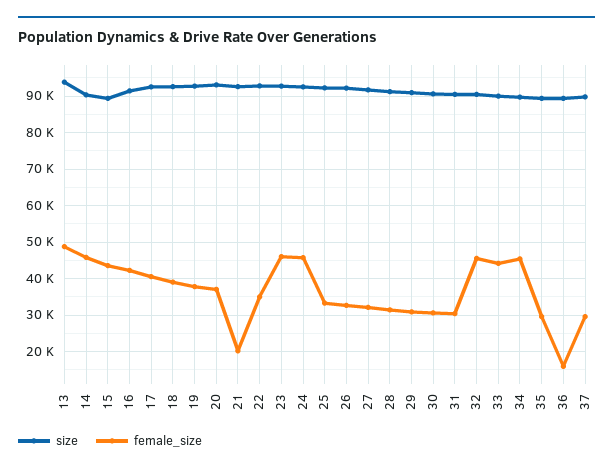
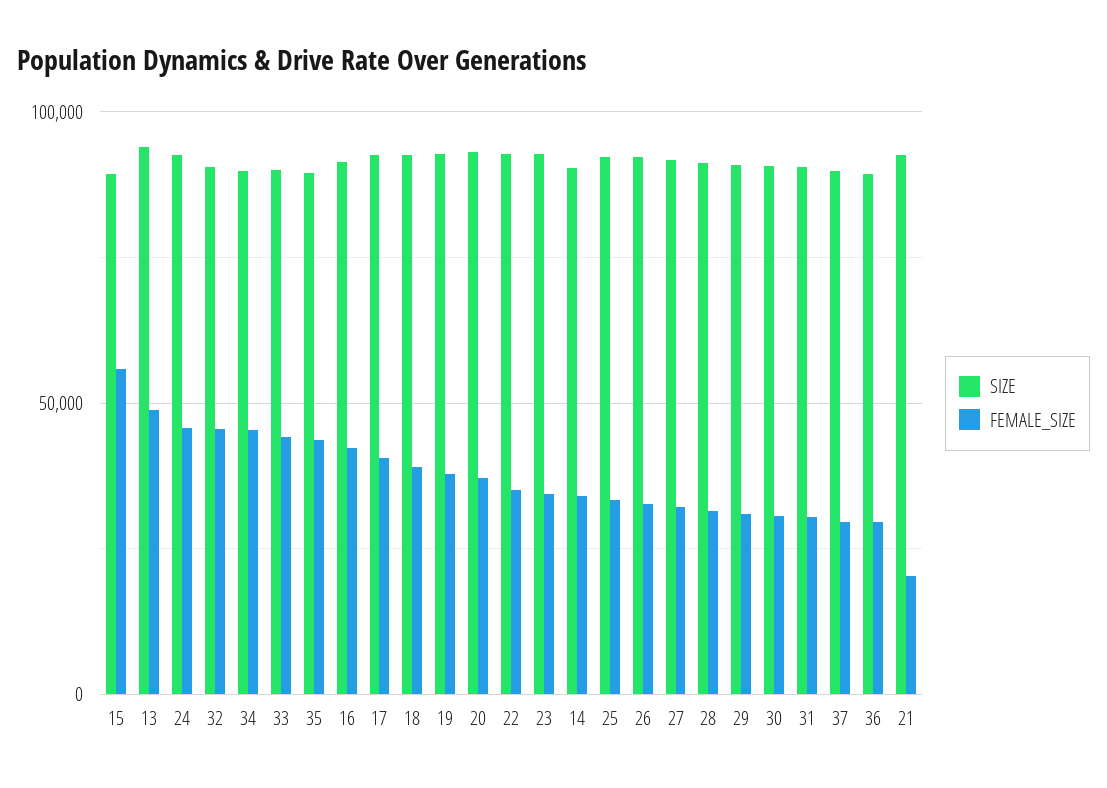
  {
    "size": {
      "13": 94000,
      "14": 90000,
      "15": 90000,
      "16": 92000,
      "17": 92000,
      "18": 92000,
      "19": 92000,
      "20": 94000,
      "21": 92000,
      "22": 92000,
      "23": 92000,
      "24": 92000,
      "25": 92000,
      "26": 92000,
      "27": 92000,
      "28": 92000,
      "29": 90000,
      "30": 90000,
      "31": 90000,
      "32": 90000,
      "33": 90000,
      "34": 90000,
      "35": 90000,
      "36": 90000,
      "37": 90000
    },
    "female_size": {
      "13": 48000,
-     "14": 46000,
+     "14": 35000,
-     "15": 44000,
+     "15": 55000,
      "16": 42000,
      "17": 40000,
      "18": 40000,
      "19": 38000,
      "20": 38000,
      "21": 20000,
      "22": 36000,
-     "23": 46000,
+     "23": 35000,
      "24": 46000,
      "25": 34000,
      "26": 32000,
      "27": 32000,
      "28": 32000,
      "29": 30000,
      "30": 30000,
      "31": 30000,
      "32": 46000,
      "33": 44000,
      "34": 46000,
-     "35": 30000,
+     "35": 45000,
-     "36": 16000,
+     "36": 30000,
      "37": 30000
    }
  }

